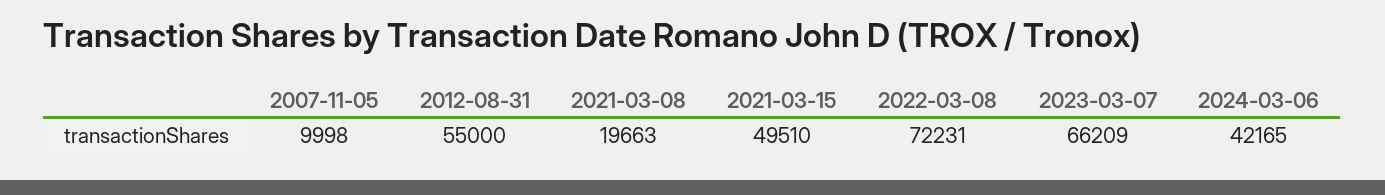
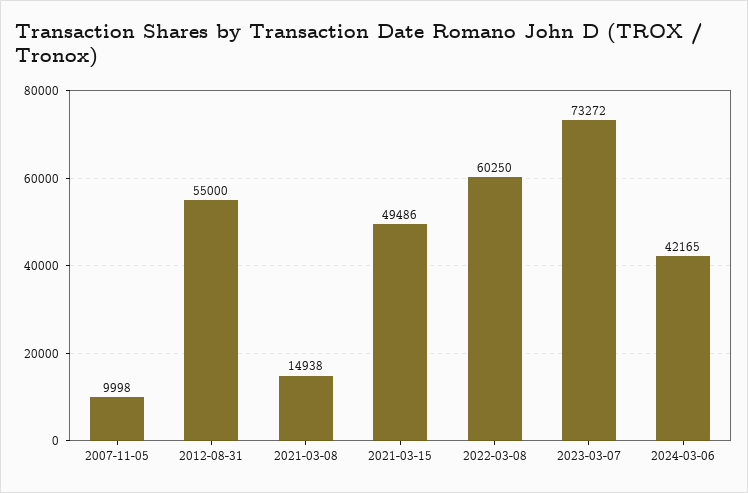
  {
    "2007-11-05": 9998,
    "2012-08-31": 55000,
-   "2021-03-08": 19663,
+   "2021-03-08": 14938,
-   "2021-03-15": 49510,
+   "2021-03-15": 49486,
-   "2022-03-08": 72231,
+   "2022-03-08": 60250,
-   "2023-03-07": 66209,
+   "2023-03-07": 73272,
    "2024-03-06": 42165
  }

